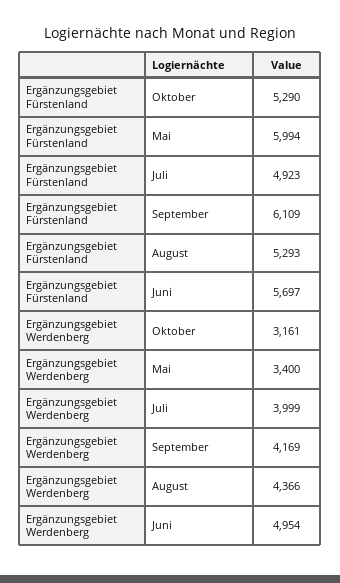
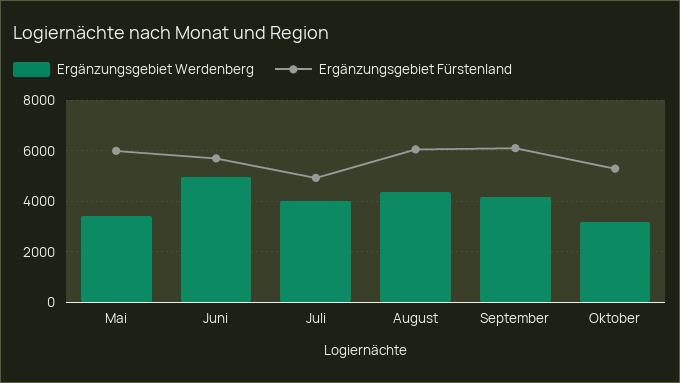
  {
    "Ergänzungsgebiet Fürstenland": {
      "Oktober": 5290,
      "Mai": 5994,
      "Juli": 4923,
      "September": 6109,
-     "August": 5293,
+     "August": 6000,
      "Juni": 5697
    },
    "Ergänzungsgebiet Werdenberg": {
      "Oktober": 3161,
      "Mai": 3400,
      "Juli": 3999,
      "September": 4169,
      "August": 4366,
      "Juni": 4954
    }
  }

